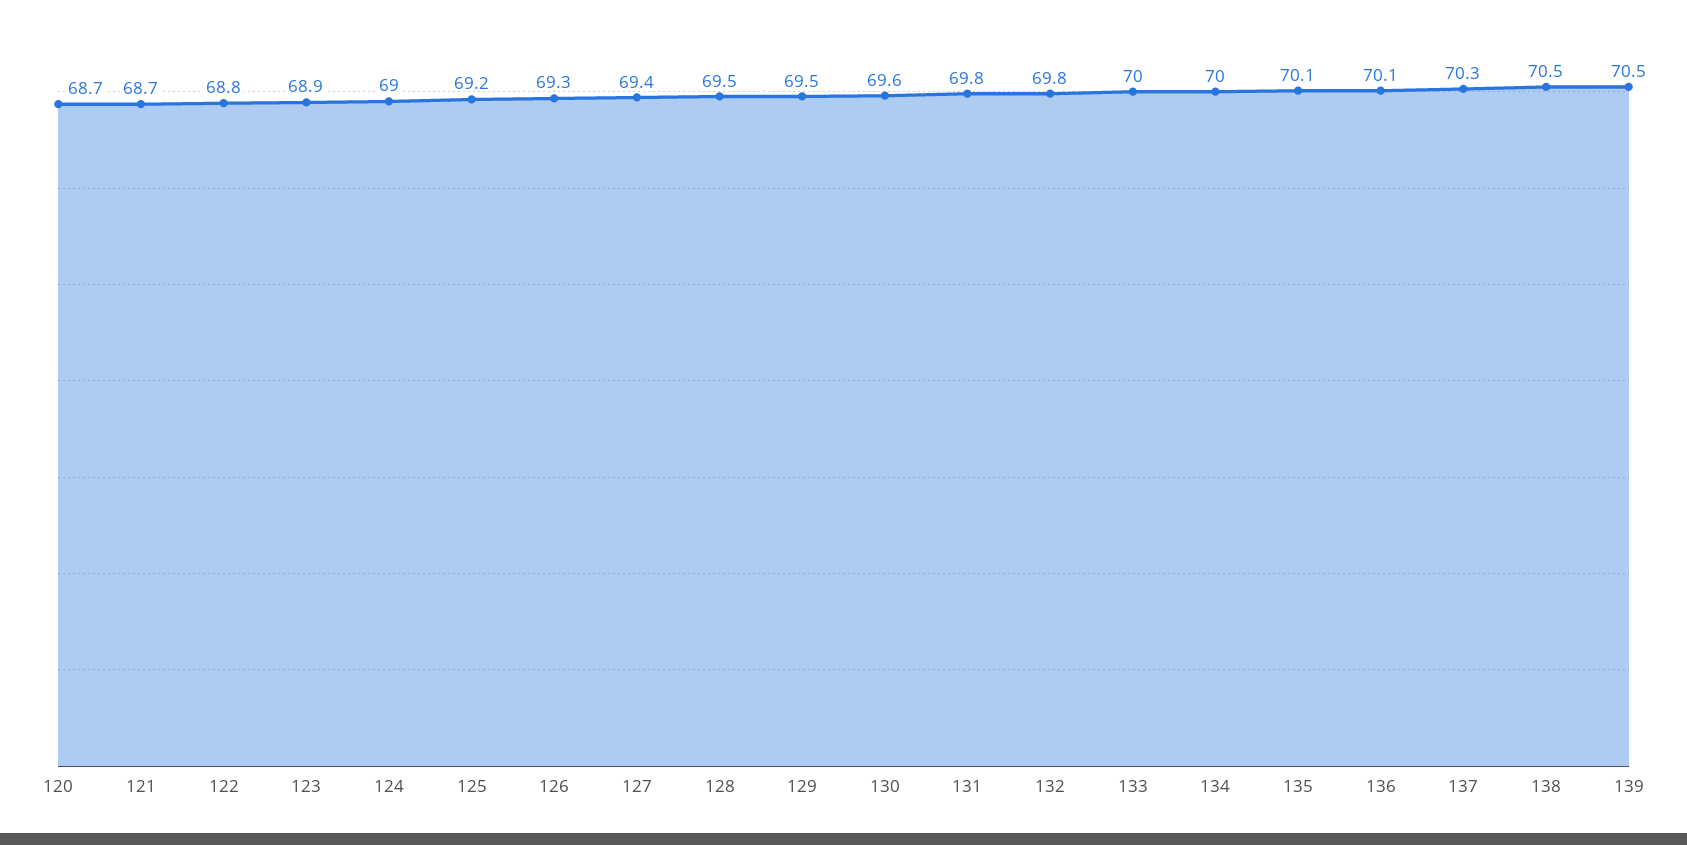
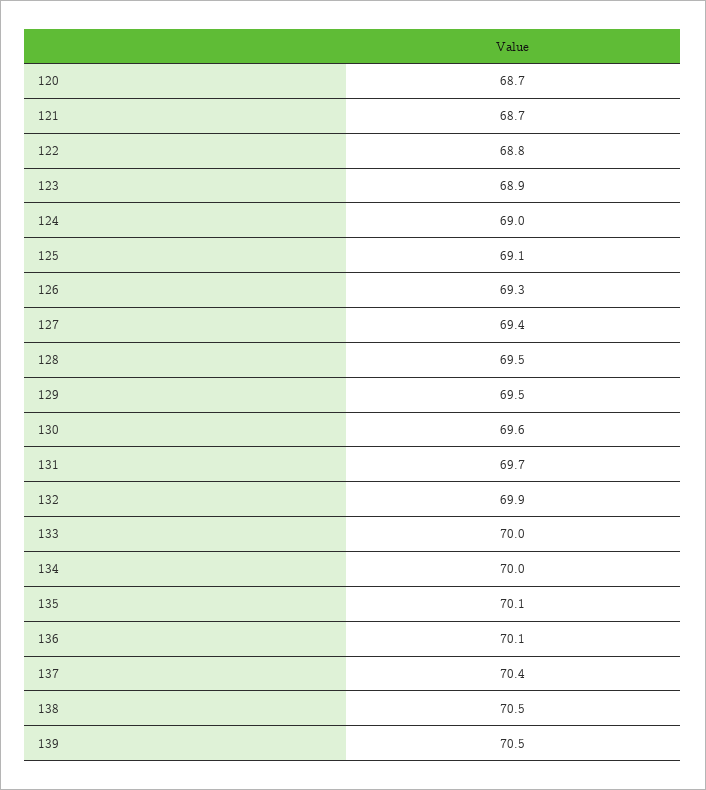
  {
    "120": 68.7,
    "121": 68.7,
    "122": 68.8,
    "123": 68.9,
    "124": 69,
-   "125": 69.2,
+   "125": 69.1,
    "126": 69.3,
    "127": 69.4,
    "128": 69.5,
    "129": 69.5,
    "130": 69.6,
-   "131": 69.8,
+   "131": 69.7,
-   "132": 69.8,
+   "132": 69.9,
    "133": 70,
    "134": 70,
    "135": 70.1,
    "136": 70.1,
-   "137": 70.3,
+   "137": 70.4,
    "138": 70.5,
    "139": 70.5
  }

